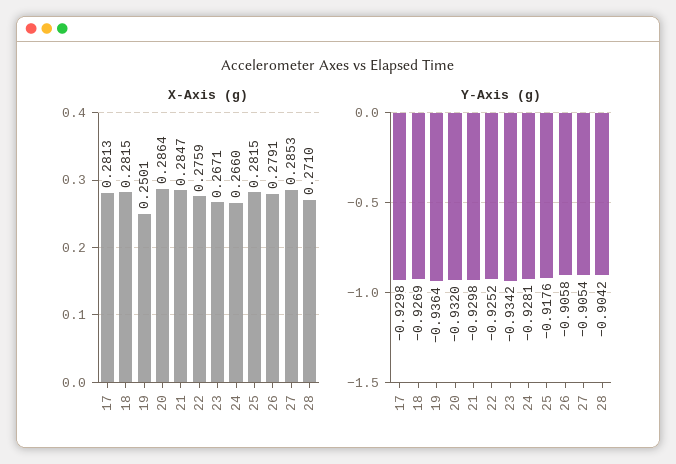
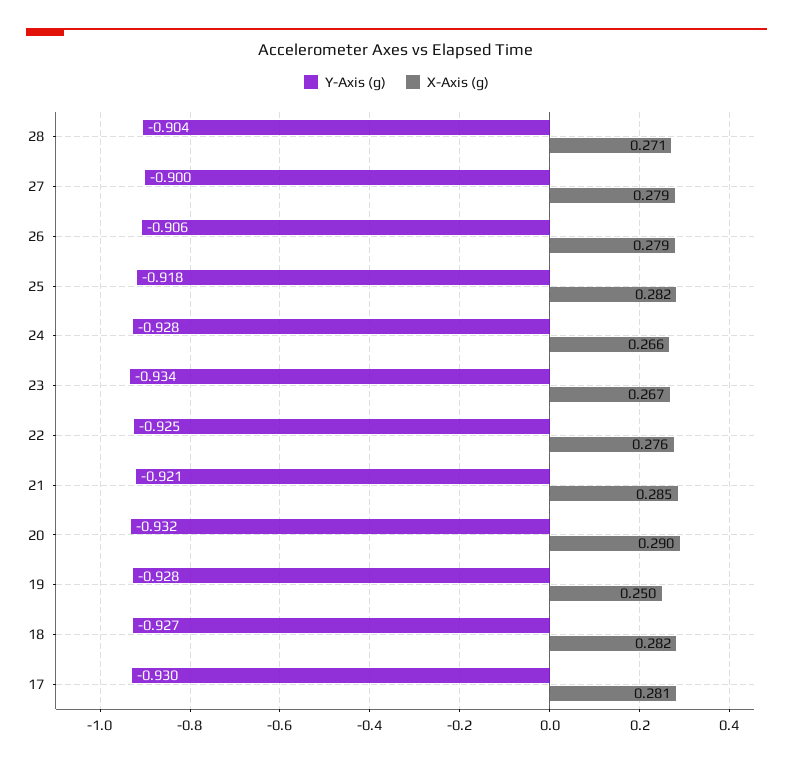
  {
    "X-Axis (g)": {
      "17": 0.2813,
      "18": 0.2815,
      "19": 0.2501,
-     "20": 0.2864,
+     "20": 0.29,
      "21": 0.2847,
      "22": 0.2759,
      "23": 0.2671,
      "24": 0.266,
      "25": 0.2815,
      "26": 0.2791,
-     "27": 0.2853,
+     "27": 0.279,
      "28": 0.271
    },
    "Y-Axis (g)": {
      "17": -0.9298,
      "18": -0.9269,
-     "19": -0.9364,
+     "19": -0.928,
      "20": -0.932,
-     "21": -0.9298,
+     "21": -0.921,
      "22": -0.9252,
      "23": -0.9342,
      "24": -0.9281,
      "25": -0.9176,
      "26": -0.9058,
-     "27": -0.9054,
+     "27": -0.9,
      "28": -0.9042
    }
  }

